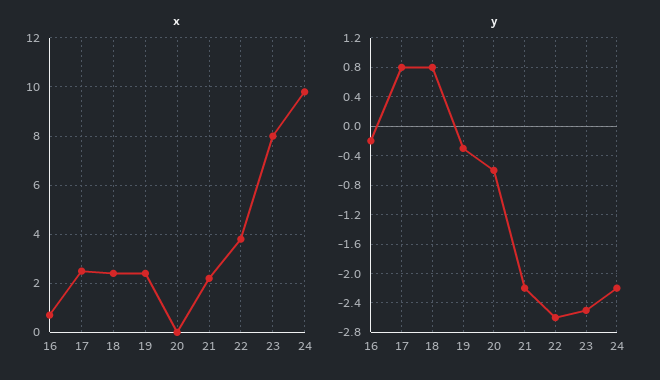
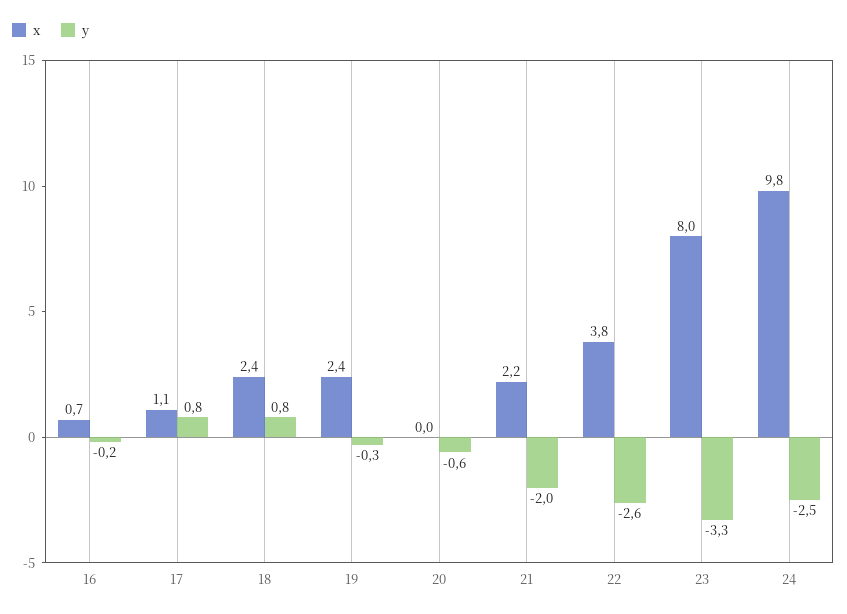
  {
    "x": {
      "16": 0.7,
-     "17": 2.5,
+     "17": 1.1,
      "18": 2.4,
      "19": 2.4,
      "20": 0,
      "21": 2.2,
      "22": 3.8,
      "23": 8,
      "24": 9.8
    },
    "y": {
      "16": -0.2,
      "17": 0.8,
      "18": 0.8,
      "19": -0.3,
      "20": -0.6,
-     "21": -2.2,
+     "21": -2,
      "22": -2.6,
-     "23": -2.5,
+     "23": -3.3,
-     "24": -2.2
+     "24": -2.5
    }
  }

